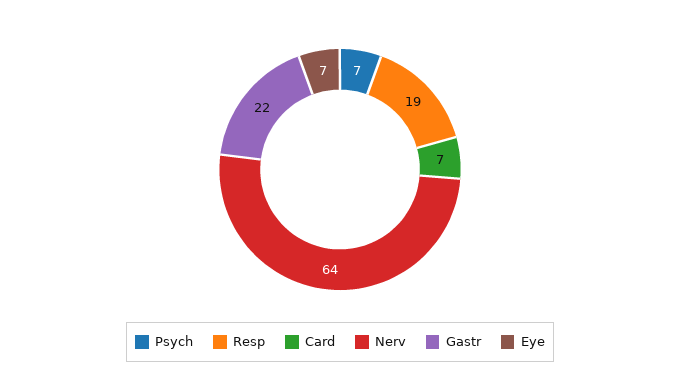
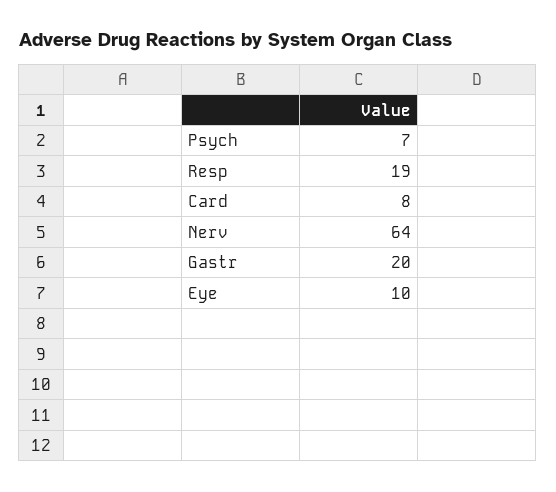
  {
    "Psych": 7,
    "Resp": 19,
-   "Card": 7,
+   "Card": 8,
    "Nerv": 64,
-   "Gastr": 22,
+   "Gastr": 20,
-   "Eye": 7
+   "Eye": 10
  }

